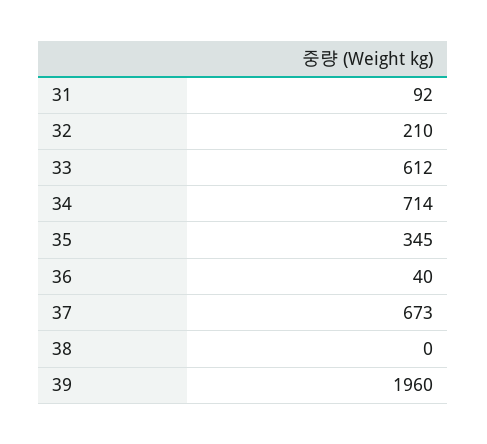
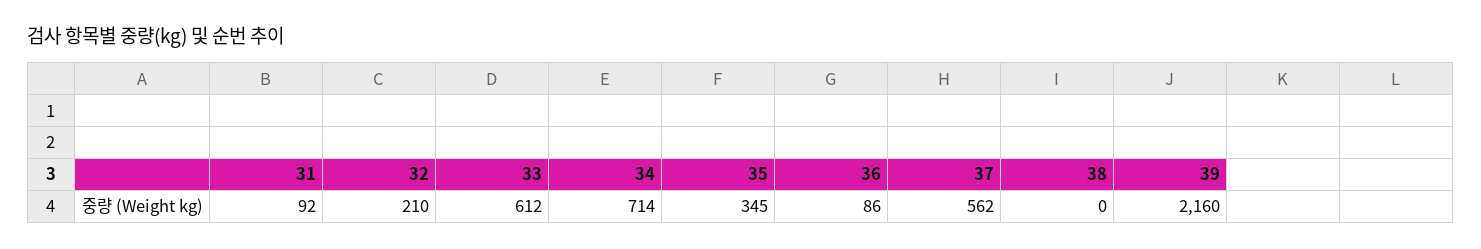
  {
    "31": 92,
    "32": 210,
    "33": 612,
    "34": 714,
    "35": 345,
-   "36": 40,
+   "36": 86,
-   "37": 673,
+   "37": 562,
    "38": 0,
-   "39": 1960
+   "39": 2160
  }

